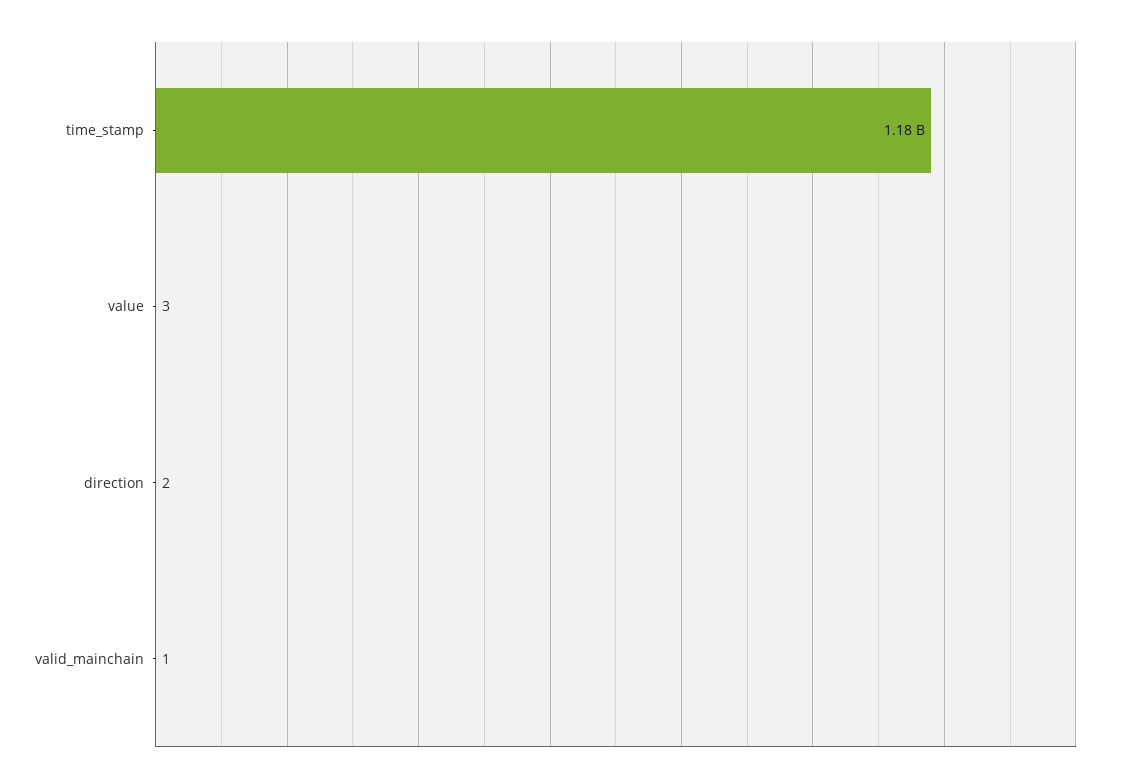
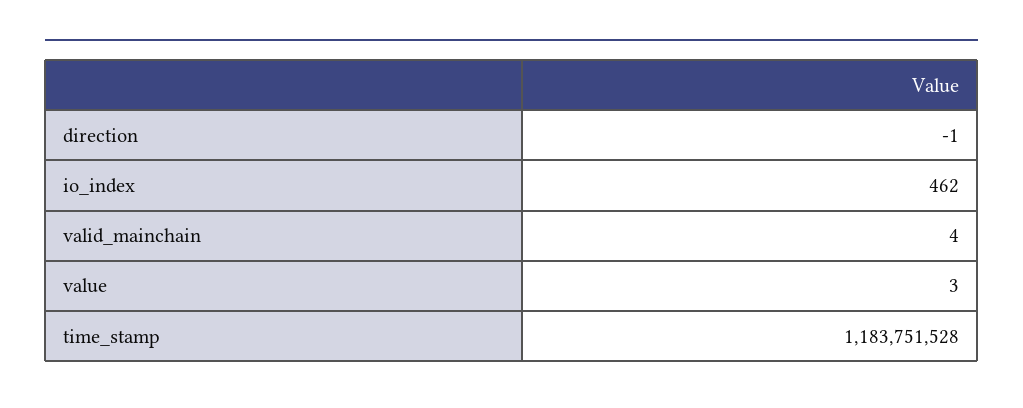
  {
    "time_stamp": 1183751528,
    "value": 3,
-   "direction": 2,
+   "direction": -1,
-   "valid_mainchain": 1
+   "valid_mainchain": 4,
+   "io_index": 462
  }

